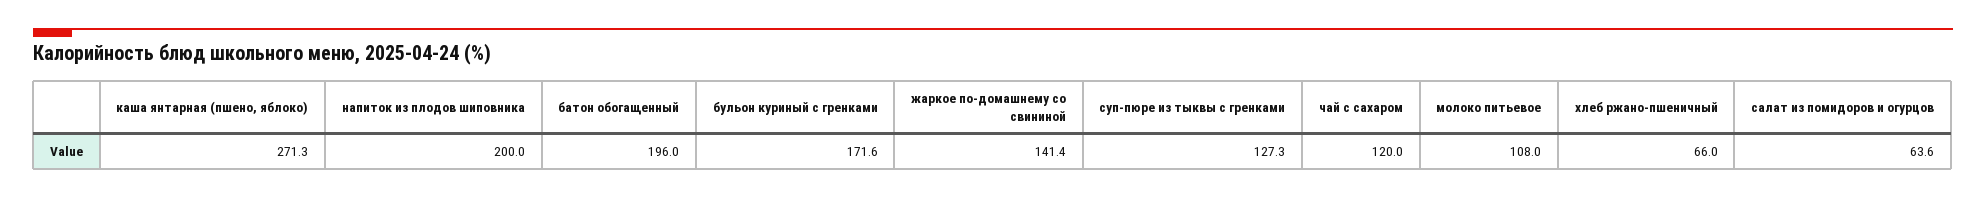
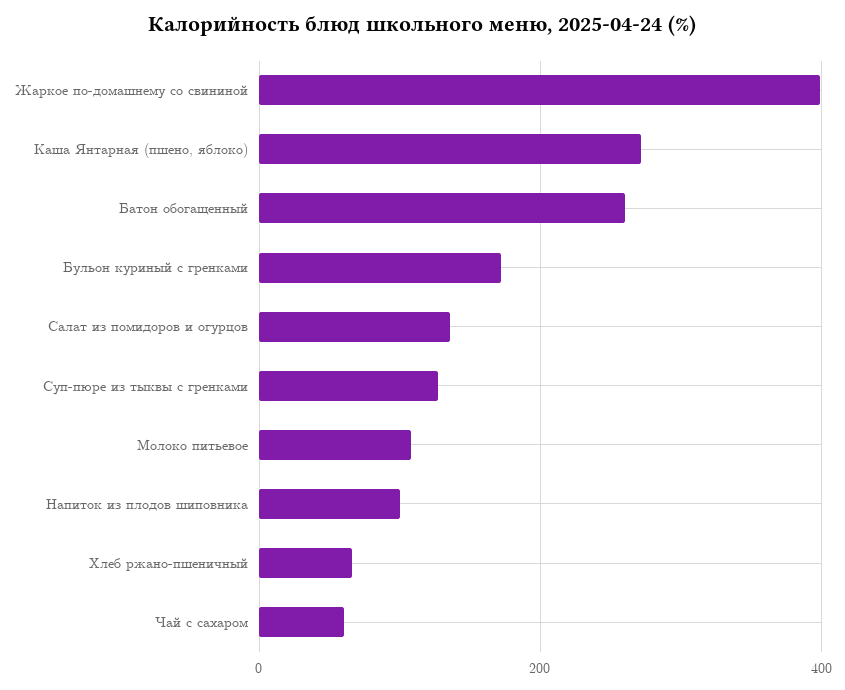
  {
    "каша янтарная (пшено, яблоко)": 271.3,
-   "напиток из плодов шиповника": 200,
+   "напиток из плодов шиповника": 100,
-   "батон обогащенный": 196,
+   "батон обогащенный": 260,
    "бульон куриный с гренками": 171.6,
-   "жаркое по-домашнему со свининой": 141.4,
+   "жаркое по-домашнему со свининой": 400,
    "суп-пюре из тыквы с гренками": 127.3,
-   "чай с сахаром": 120,
+   "чай с сахаром": 60,
    "молоко питьевое": 108,
    "хлеб ржано-пшеничный": 66,
-   "салат из помидоров и огурцов": 63.6
+   "салат из помидоров и огурцов": 140
  }

